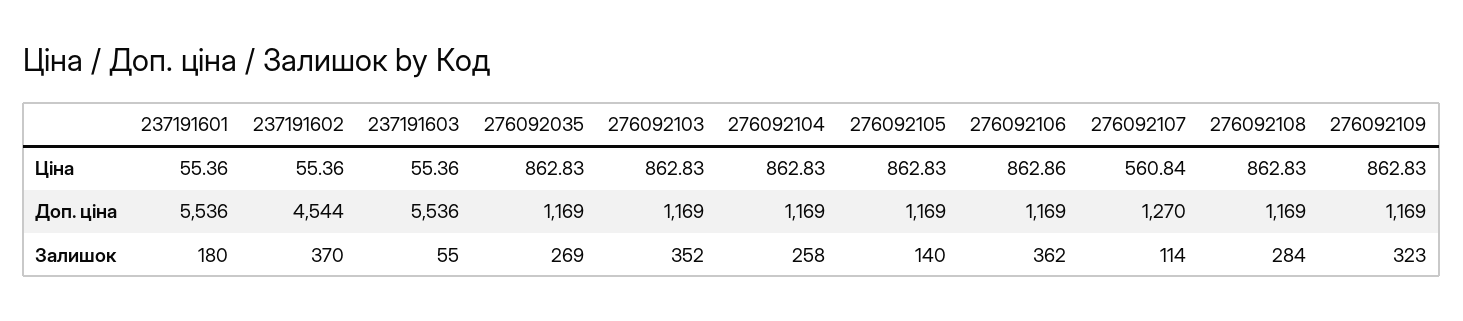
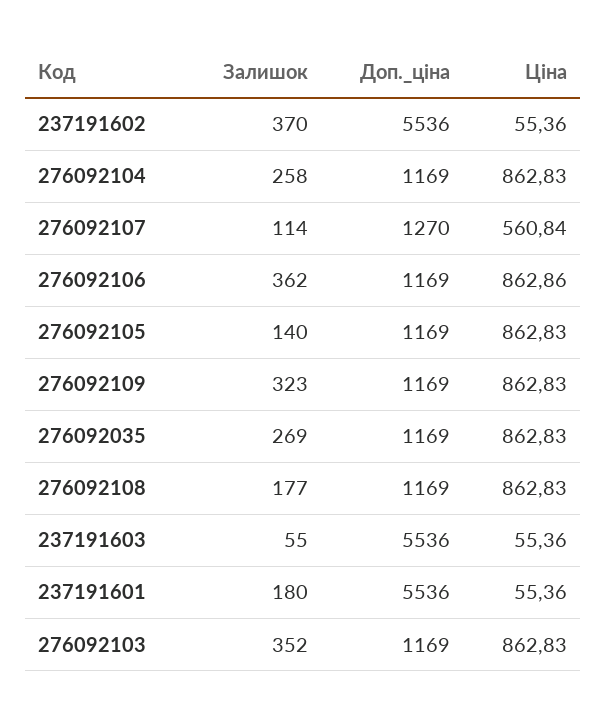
  {
    "237191601": {
      "Ціна": 55.36,
      "Доп. ціна": 5536,
      "Залишок": 180
    },
    "237191602": {
      "Ціна": 55.36,
-     "Доп. ціна": 4544,
+     "Доп. ціна": 5536,
      "Залишок": 370
    },
    "237191603": {
      "Ціна": 55.36,
      "Доп. ціна": 5536,
      "Залишок": 55
    },
    "276092035": {
      "Ціна": 862.83,
      "Доп. ціна": 1169,
      "Залишок": 269
    },
    "276092103": {
      "Ціна": 862.83,
      "Доп. ціна": 1169,
      "Залишок": 352
    },
    "276092104": {
      "Ціна": 862.83,
      "Доп. ціна": 1169,
      "Залишок": 258
    },
    "276092105": {
      "Ціна": 862.83,
      "Доп. ціна": 1169,
      "Залишок": 140
    },
    "276092106": {
      "Ціна": 862.86,
      "Доп. ціна": 1169,
      "Залишок": 362
    },
    "276092107": {
      "Ціна": 560.84,
      "Доп. ціна": 1270,
      "Залишок": 114
    },
    "276092108": {
      "Ціна": 862.83,
      "Доп. ціна": 1169,
-     "Залишок": 284
+     "Залишок": 177
    },
    "276092109": {
      "Ціна": 862.83,
      "Доп. ціна": 1169,
      "Залишок": 323
    }
  }

